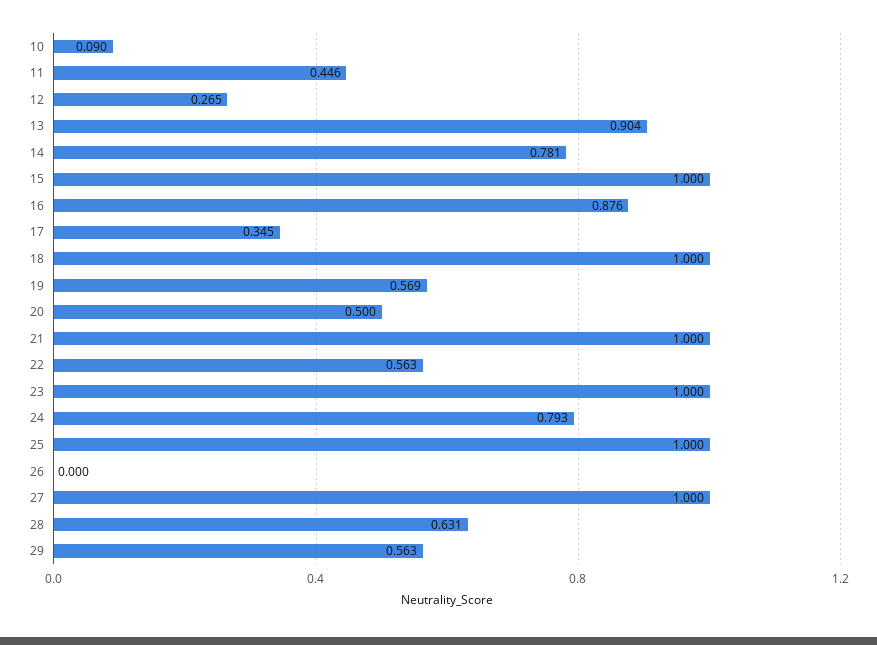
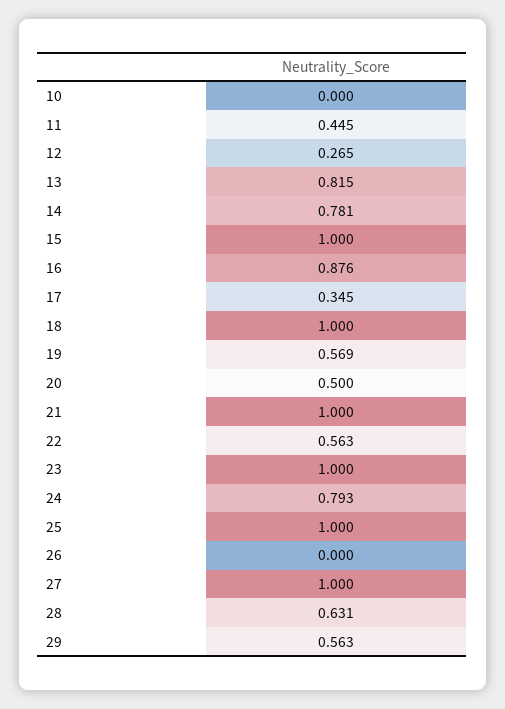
  {
-   "10": 0.09,
+   "10": 0,
-   "11": 0.446,
+   "11": 0.445,
    "12": 0.265,
-   "13": 0.904,
+   "13": 0.815,
    "14": 0.781,
    "15": 1,
    "16": 0.876,
    "17": 0.345,
    "18": 1,
    "19": 0.569,
    "20": 0.5,
    "21": 1,
    "22": 0.563,
    "23": 1,
    "24": 0.793,
    "25": 1,
    "26": 0,
    "27": 1,
    "28": 0.631,
    "29": 0.563
  }

